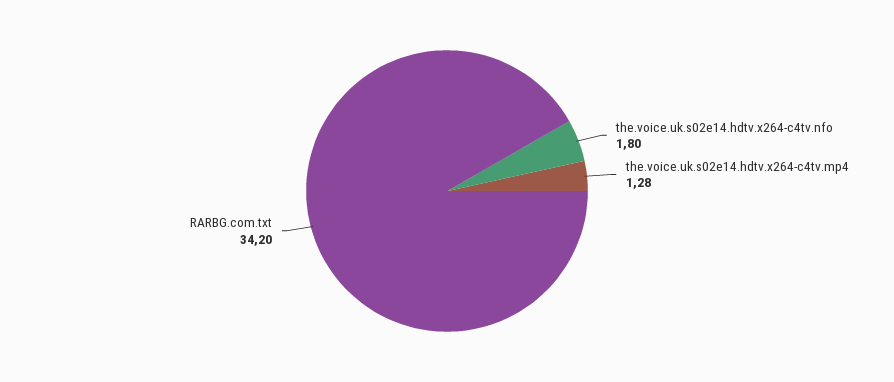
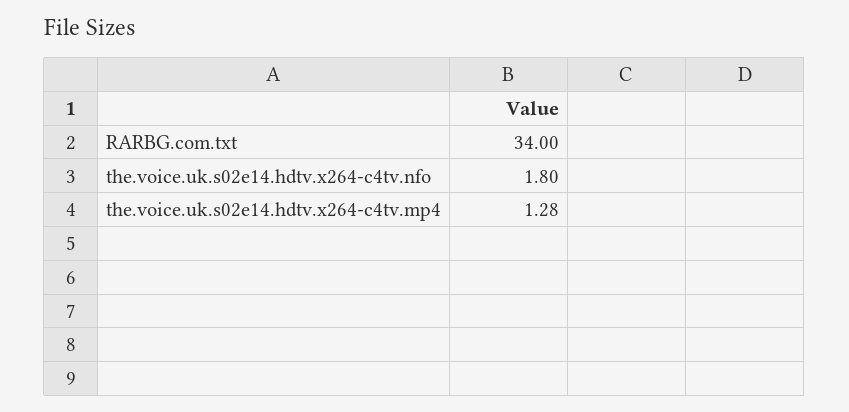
  {
    "the.voice.uk.s02e14.hdtv.x264-c4tv.nfo": 1.8,
    "the.voice.uk.s02e14.hdtv.x264-c4tv.mp4": 1.28,
-   "RARBG.com.txt": 34.2
+   "RARBG.com.txt": 34
  }

